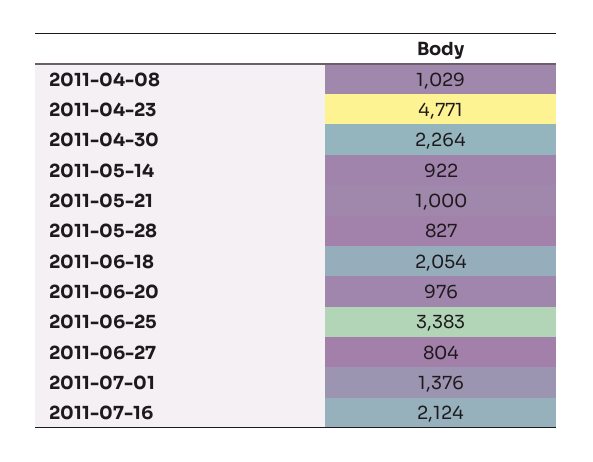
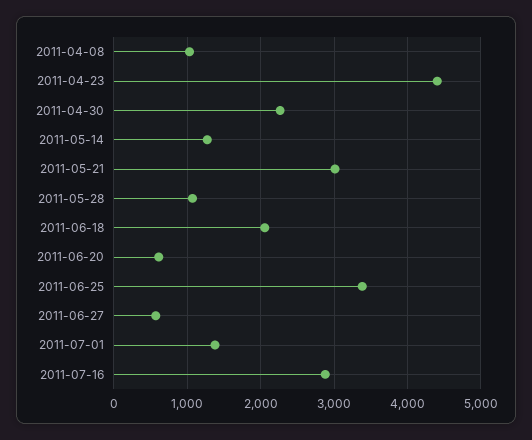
  {
    "2011-04-08": 1029,
-   "2011-04-23": 4771,
+   "2011-04-23": 4400,
    "2011-04-30": 2264,
-   "2011-05-14": 922,
+   "2011-05-14": 1300,
-   "2011-05-21": 1000,
+   "2011-05-21": 3000,
-   "2011-05-28": 827,
+   "2011-05-28": 1100,
    "2011-06-18": 2054,
-   "2011-06-20": 976,
+   "2011-06-20": 600,
    "2011-06-25": 3383,
-   "2011-06-27": 804,
+   "2011-06-27": 600,
    "2011-07-01": 1376,
-   "2011-07-16": 2124
+   "2011-07-16": 2900
  }

